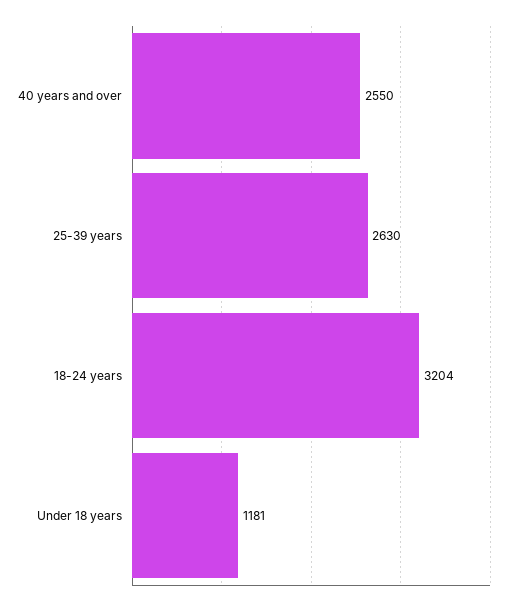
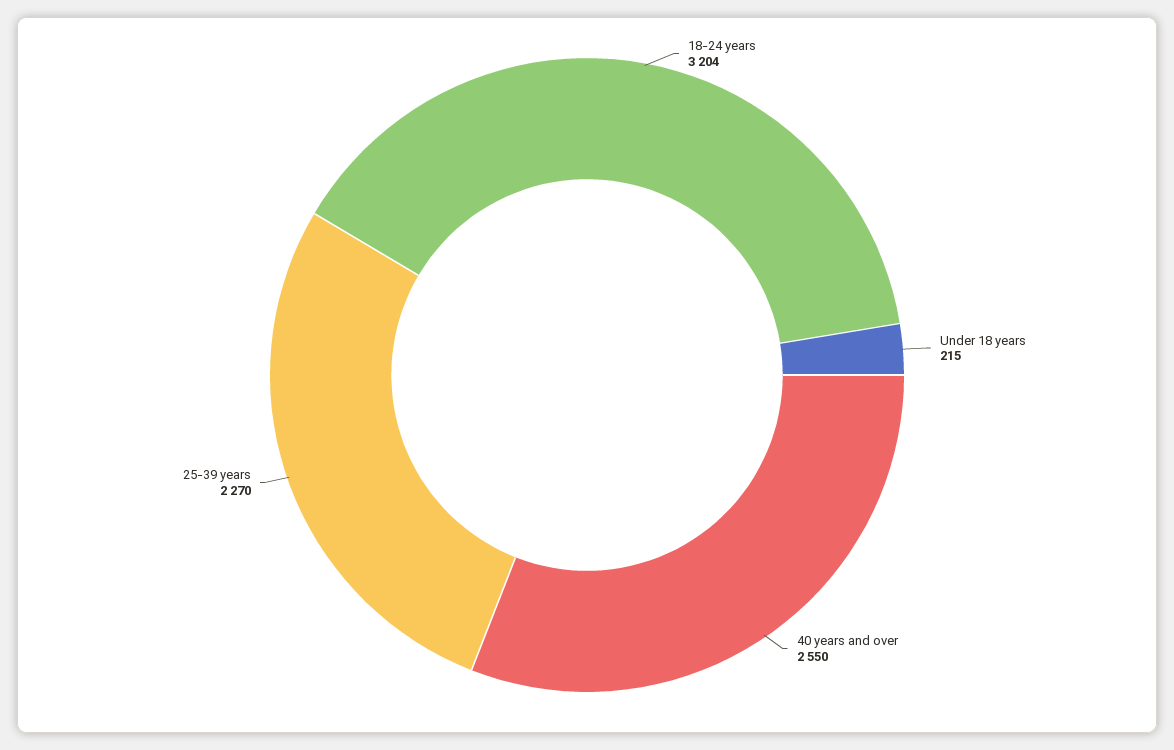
  {
    "40 years and over": 2550,
-   "25-39 years": 2630,
+   "25-39 years": 2270,
    "18-24 years": 3204,
-   "Under 18 years": 1181
+   "Under 18 years": 215
  }

